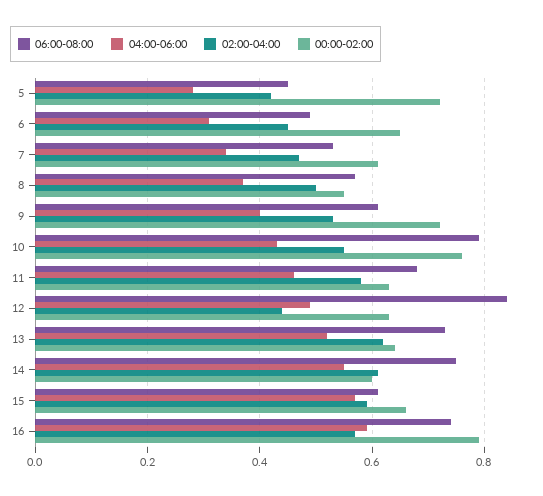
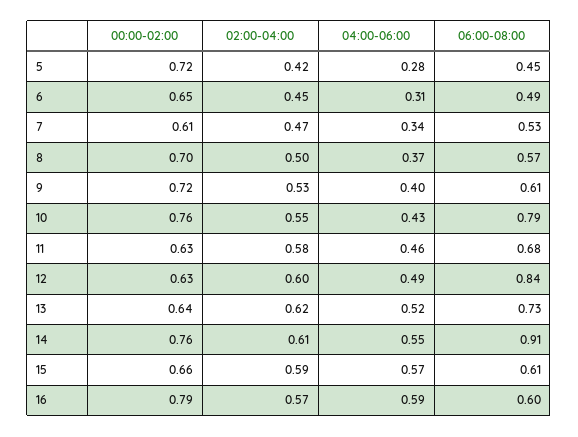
  {
    "06:00-08:00": {
      "5": 0.45,
      "6": 0.49,
      "7": 0.53,
      "8": 0.57,
      "9": 0.61,
      "10": 0.79,
      "11": 0.68,
      "12": 0.84,
      "13": 0.73,
-     "14": 0.75,
+     "14": 0.91,
      "15": 0.61,
-     "16": 0.75
+     "16": 0.6
    },
    "04:00-06:00": {
      "5": 0.28,
      "6": 0.31,
      "7": 0.34,
      "8": 0.37,
      "9": 0.4,
      "10": 0.43,
      "11": 0.46,
      "12": 0.49,
      "13": 0.52,
      "14": 0.55,
      "15": 0.57,
      "16": 0.59
    },
    "02:00-04:00": {
      "5": 0.42,
      "6": 0.45,
      "7": 0.47,
      "8": 0.5,
      "9": 0.53,
      "10": 0.55,
      "11": 0.58,
-     "12": 0.45,
+     "12": 0.6,
      "13": 0.62,
      "14": 0.61,
      "15": 0.59,
      "16": 0.57
    },
    "00:00-02:00": {
      "5": 0.72,
      "6": 0.65,
      "7": 0.61,
-     "8": 0.55,
+     "8": 0.7,
      "9": 0.72,
      "10": 0.76,
      "11": 0.63,
      "12": 0.63,
      "13": 0.64,
-     "14": 0.6,
+     "14": 0.76,
      "15": 0.66,
      "16": 0.79
    }
  }

